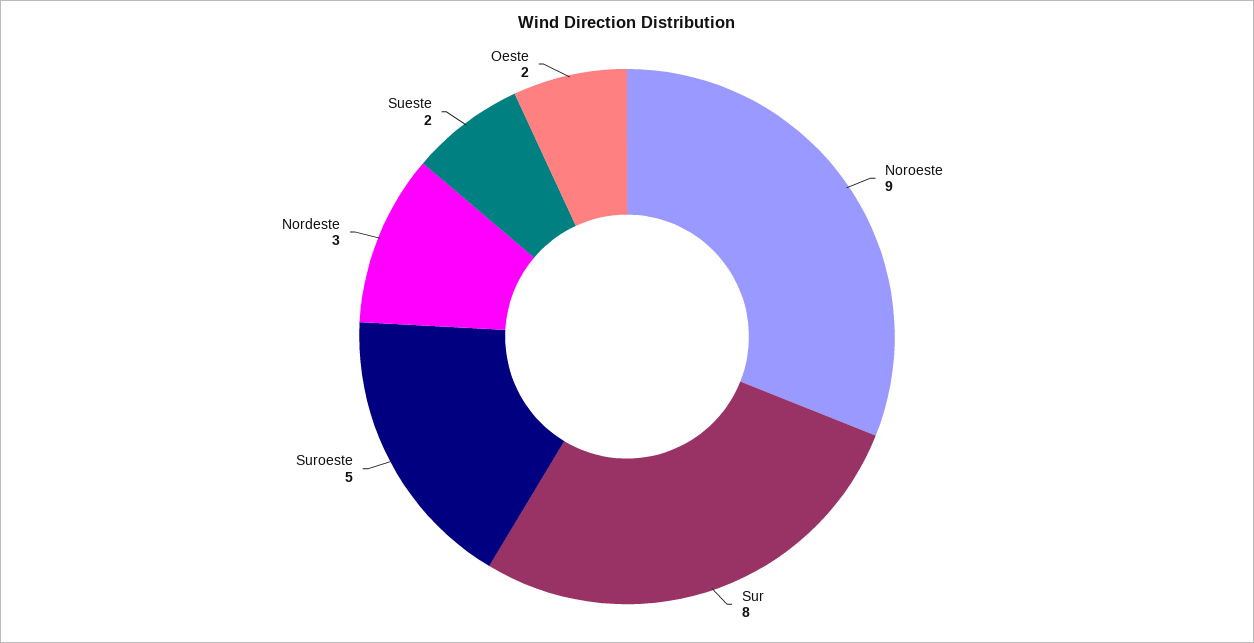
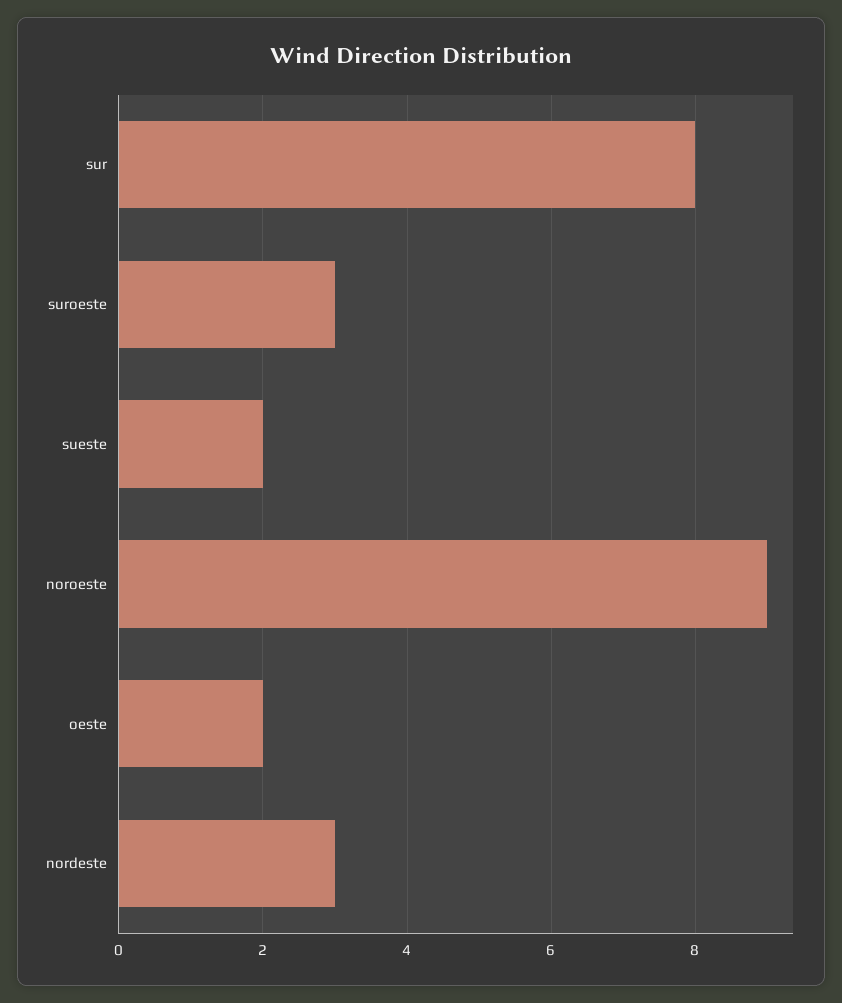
  {
    "Noroeste": 9,
    "Sur": 8,
-   "Suroeste": 5,
+   "Suroeste": 3,
    "Nordeste": 3,
    "Sueste": 2,
    "Oeste": 2
  }

